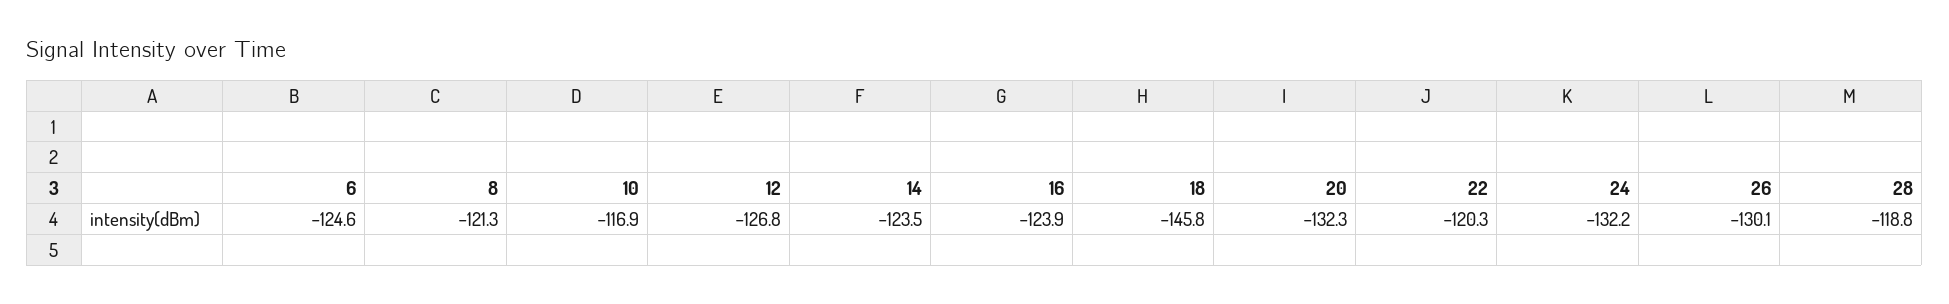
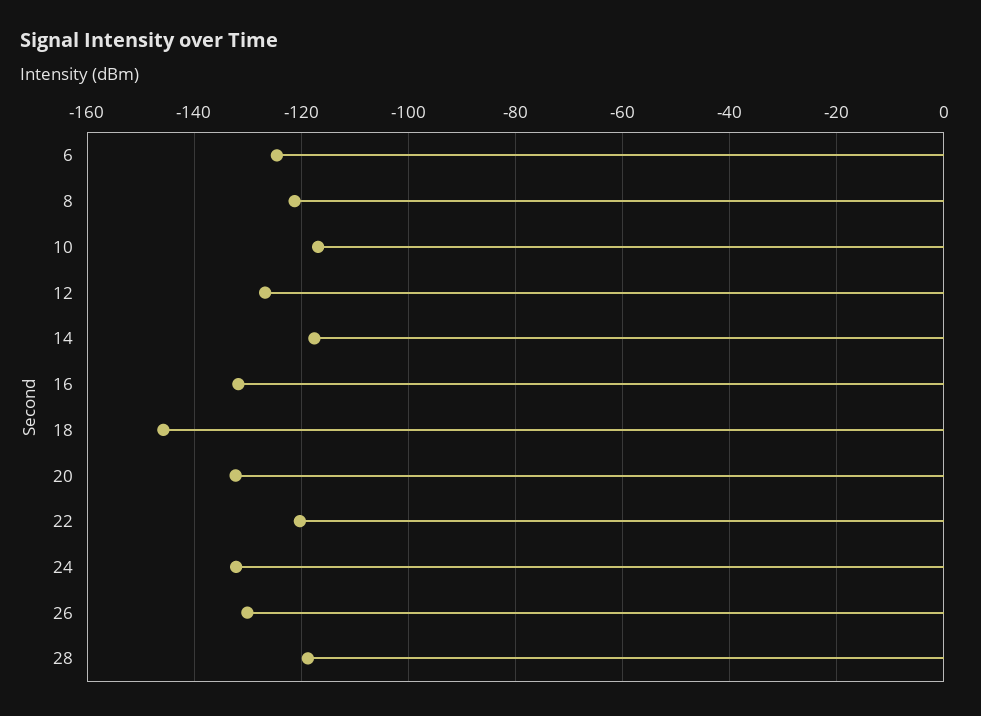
  {
    "6": -124.6,
    "8": -121.3,
    "10": -116.9,
    "12": -126.8,
-   "14": -123.5,
+   "14": -118,
-   "16": -123.9,
+   "16": -132,
    "18": -145.8,
    "20": -132.3,
    "22": -120.3,
    "24": -132.2,
    "26": -130.1,
    "28": -118.8
  }

